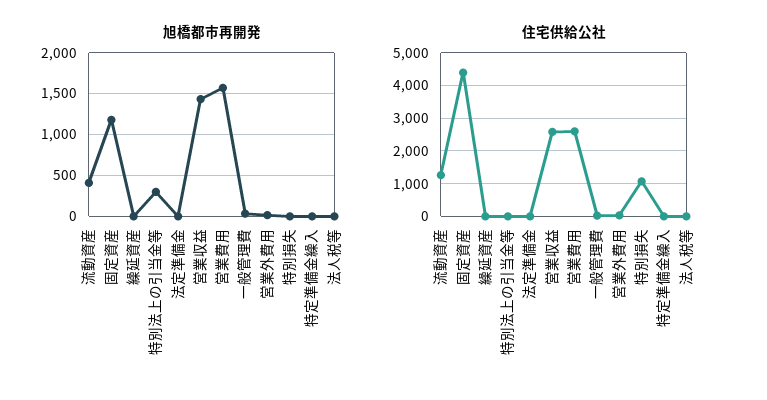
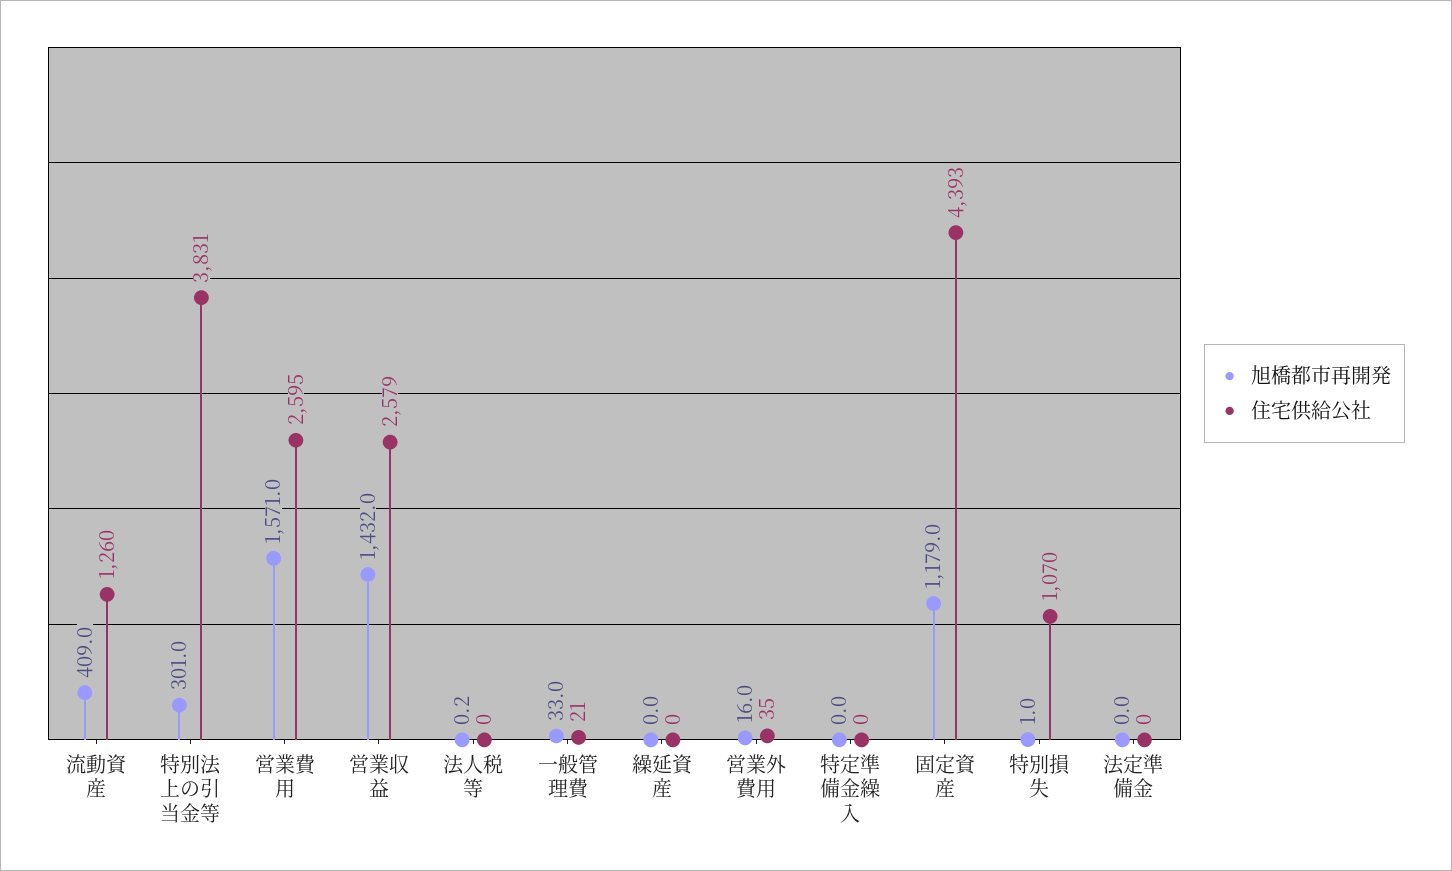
  {
    "旭橋都市再開発": {
      "流動資産": 409,
      "固定資産": 1179,
      "繰延資産": 0,
      "特別法上の引当金等": 301,
      "法定準備金": 0,
      "営業収益": 1432,
      "営業費用": 1571,
      "一般管理費": 33,
      "営業外費用": 16,
      "特別損失": 1,
      "特定準備金繰入": 0,
      "法人税等": 0.2
    },
    "住宅供給公社": {
      "流動資産": 1260,
      "固定資産": 4393,
      "繰延資産": 0,
-     "特別法上の引当金等": 0,
+     "特別法上の引当金等": 3831,
      "法定準備金": 0,
      "営業収益": 2579,
      "営業費用": 2595,
      "一般管理費": 21,
      "営業外費用": 35,
      "特別損失": 1070,
      "特定準備金繰入": 0,
      "法人税等": 0
    }
  }

